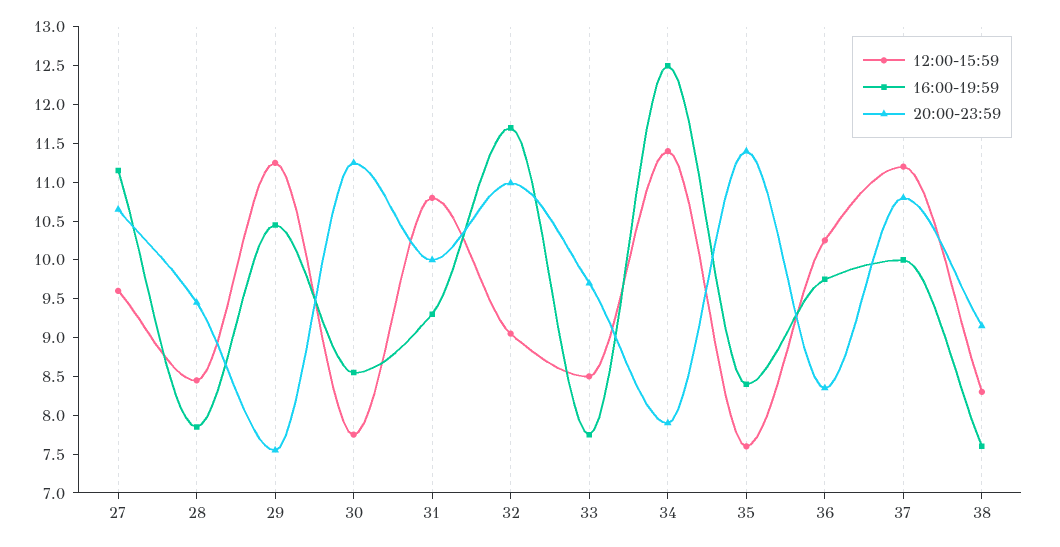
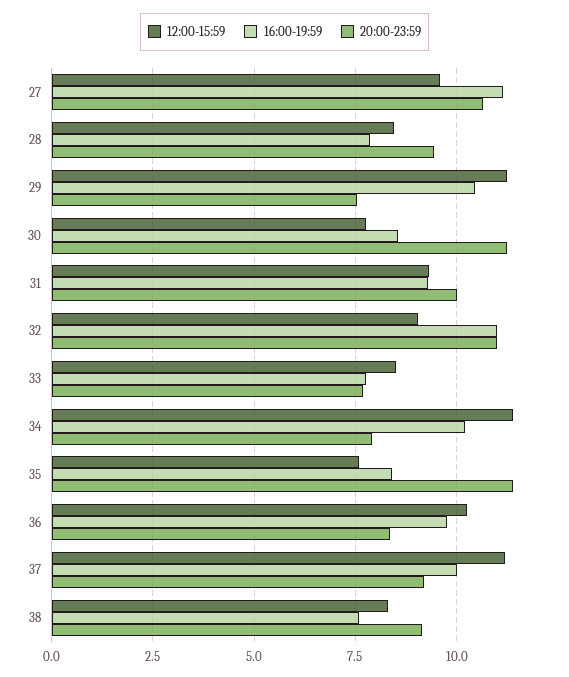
  {
    "12:00-15:59": {
      "27": 9.5,
      "28": 8.5,
      "29": 11.25,
      "30": 7.75,
-     "31": 10.75,
+     "31": 9.25,
      "32": 9,
      "33": 8.5,
      "34": 11.5,
      "35": 7.5,
      "36": 10.25,
      "37": 11.25,
      "38": 8.25
    },
    "16:00-19:59": {
      "27": 11.25,
      "28": 7.75,
      "29": 10.5,
      "30": 8.5,
      "31": 9.25,
-     "32": 11.75,
+     "32": 11,
      "33": 7.75,
-     "34": 12.5,
+     "34": 10.25,
      "35": 8.5,
      "36": 9.75,
      "37": 10,
      "38": 7.5
    },
    "20:00-23:59": {
      "27": 10.75,
      "28": 9.5,
      "29": 7.5,
      "30": 11.25,
      "31": 10,
      "32": 11,
-     "33": 9.75,
+     "33": 7.75,
      "34": 8,
      "35": 11.5,
      "36": 8.25,
-     "37": 10.75,
+     "37": 9.25,
      "38": 9.25
    }
  }

